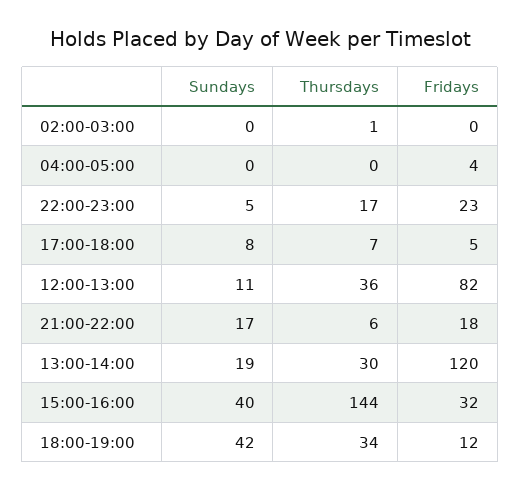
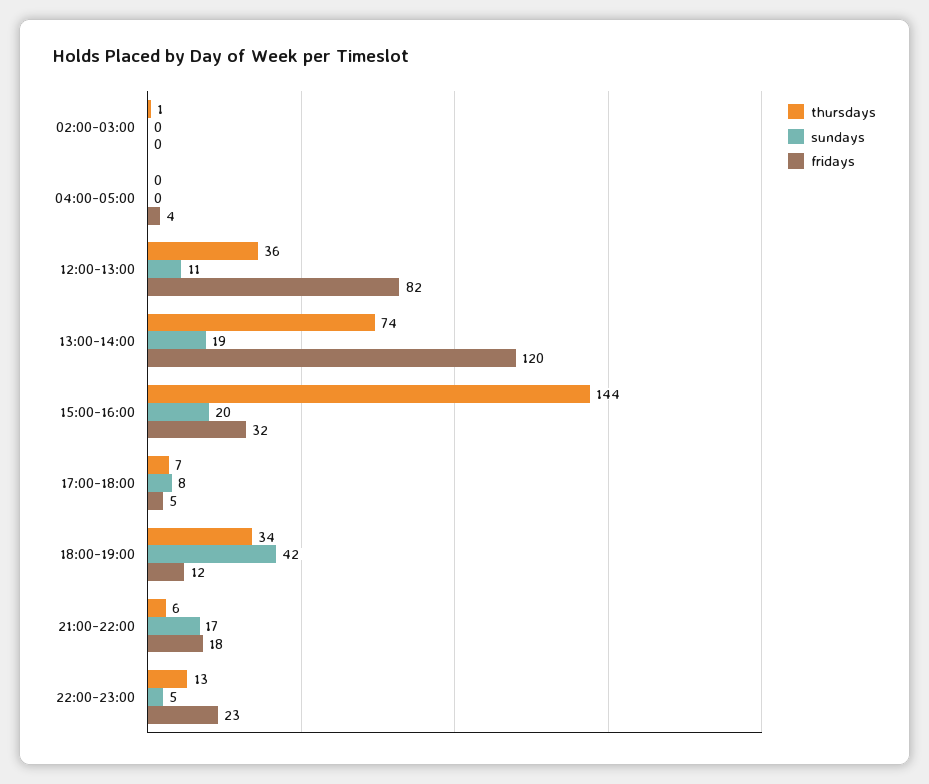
  {
    "Sundays": {
      "02:00-03:00": 0,
      "04:00-05:00": 0,
      "22:00-23:00": 5,
      "17:00-18:00": 8,
      "12:00-13:00": 11,
      "21:00-22:00": 17,
      "13:00-14:00": 19,
-     "15:00-16:00": 40,
+     "15:00-16:00": 20,
      "18:00-19:00": 42
    },
    "Thursdays": {
      "02:00-03:00": 1,
      "04:00-05:00": 0,
-     "22:00-23:00": 17,
+     "22:00-23:00": 13,
      "17:00-18:00": 7,
      "12:00-13:00": 36,
      "21:00-22:00": 6,
-     "13:00-14:00": 30,
+     "13:00-14:00": 74,
      "15:00-16:00": 144,
      "18:00-19:00": 34
    },
    "Fridays": {
      "02:00-03:00": 0,
      "04:00-05:00": 4,
      "22:00-23:00": 23,
      "17:00-18:00": 5,
      "12:00-13:00": 82,
      "21:00-22:00": 18,
      "13:00-14:00": 120,
      "15:00-16:00": 32,
      "18:00-19:00": 12
    }
  }

